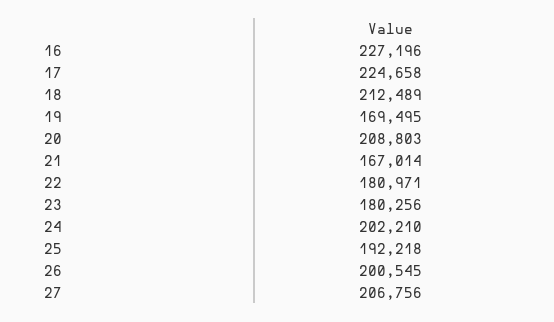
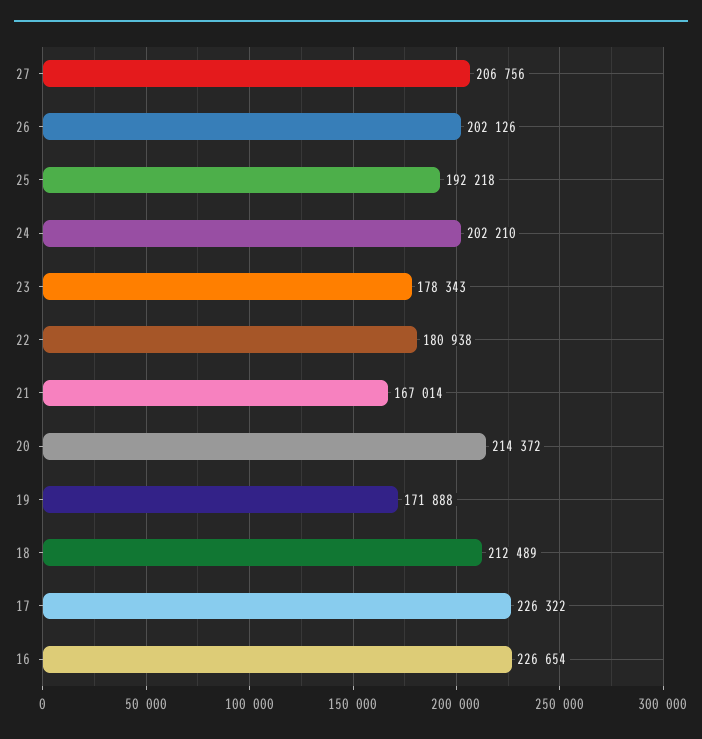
  {
-   "16": 227196,
+   "16": 226654,
-   "17": 224658,
+   "17": 226322,
    "18": 212489,
-   "19": 169495,
+   "19": 171888,
-   "20": 208803,
+   "20": 214372,
    "21": 167014,
-   "22": 180971,
+   "22": 180938,
-   "23": 180256,
+   "23": 178343,
    "24": 202210,
    "25": 192218,
-   "26": 200545,
+   "26": 202126,
    "27": 206756
  }

